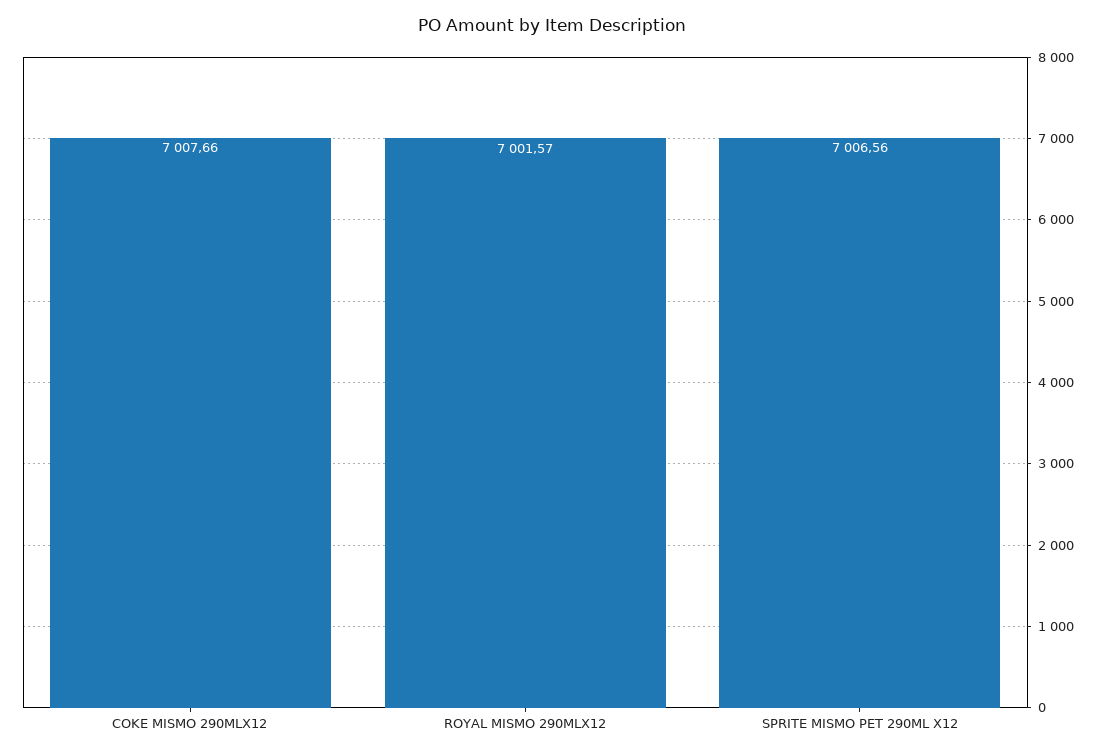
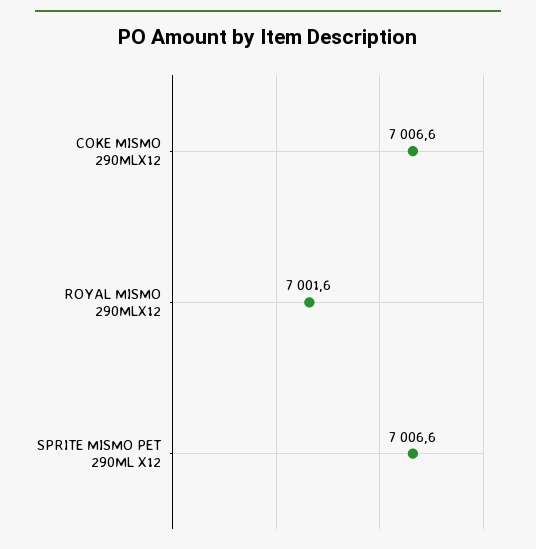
  {
-   "COKE MISMO 290MLX12": 7007.66,
+   "COKE MISMO 290MLX12": 7006.6,
    "ROYAL MISMO 290MLX12": 7001.57,
    "SPRITE MISMO PET 290ML X12": 7006.56
  }

